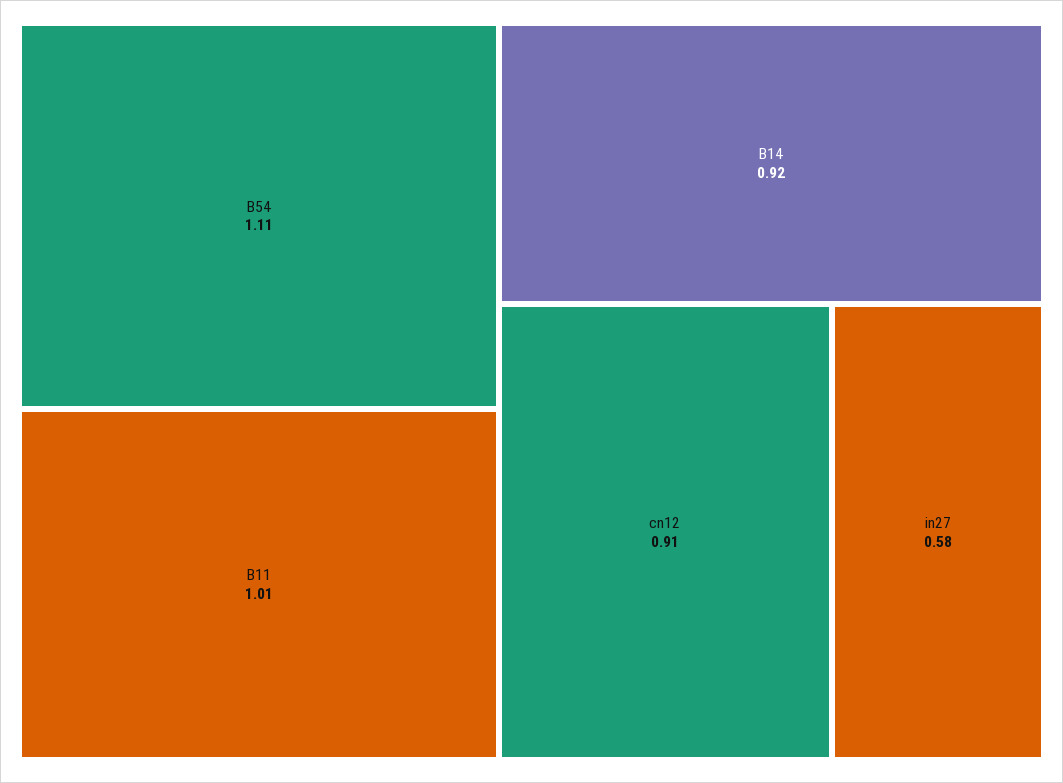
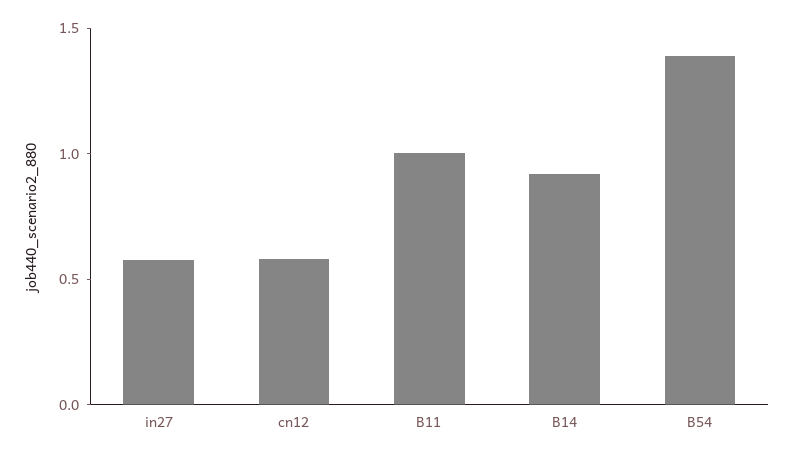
  {
-   "B54": 1.11,
+   "B54": 1.4,
    "B11": 1.01,
    "B14": 0.92,
-   "cn12": 0.91,
+   "cn12": 0.6,
    "in27": 0.58
  }

